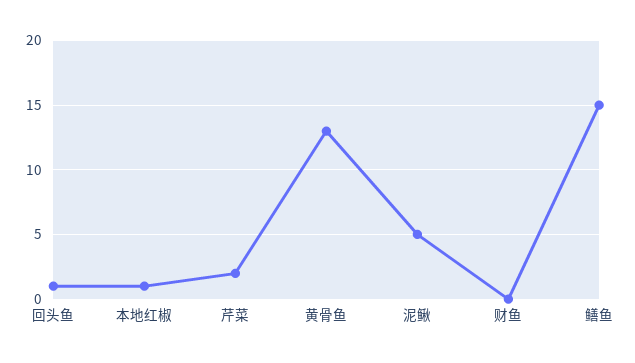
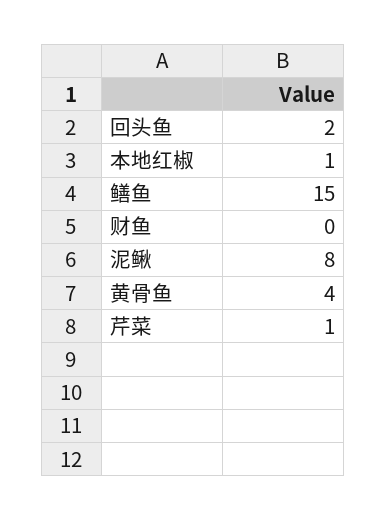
  {
-   "回头鱼": 1,
+   "回头鱼": 2,
    "本地红椒": 1,
-   "芹菜": 2,
+   "芹菜": 1,
-   "黄骨鱼": 13,
+   "黄骨鱼": 4,
-   "泥鳅": 5,
+   "泥鳅": 8,
    "财鱼": 0,
    "鳝鱼": 15
  }

